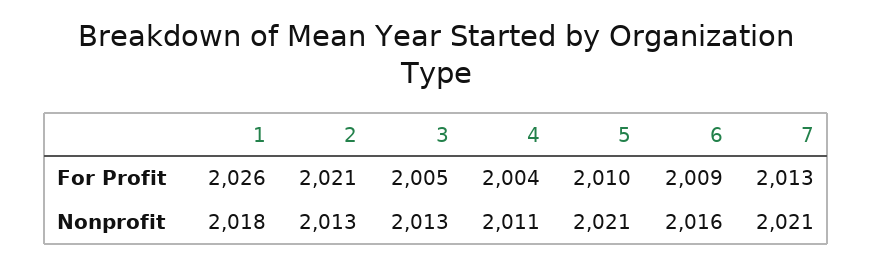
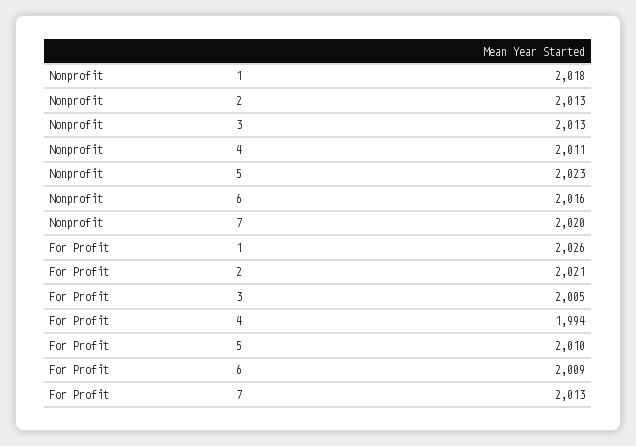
  {
    "1": {
      "For Profit": 2026,
      "Nonprofit": 2018
    },
    "2": {
      "For Profit": 2021,
      "Nonprofit": 2013
    },
    "3": {
      "For Profit": 2005,
      "Nonprofit": 2013
    },
    "4": {
-     "For Profit": 2004,
+     "For Profit": 1994,
      "Nonprofit": 2011
    },
    "5": {
      "For Profit": 2010,
-     "Nonprofit": 2021
+     "Nonprofit": 2023
    },
    "6": {
      "For Profit": 2009,
      "Nonprofit": 2016
    },
    "7": {
      "For Profit": 2013,
-     "Nonprofit": 2021
+     "Nonprofit": 2020
    }
  }

